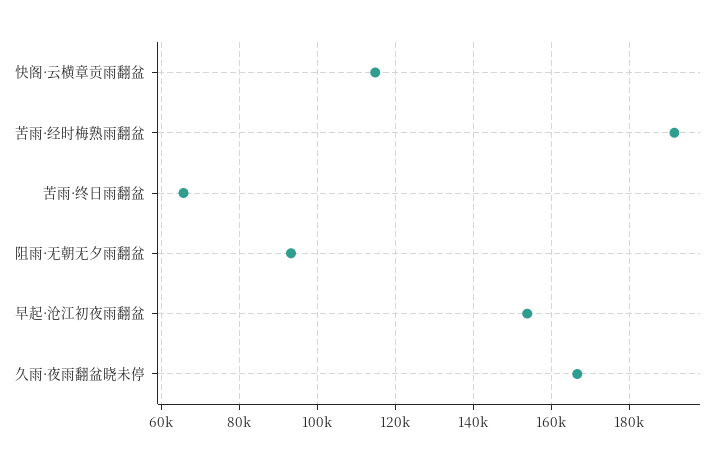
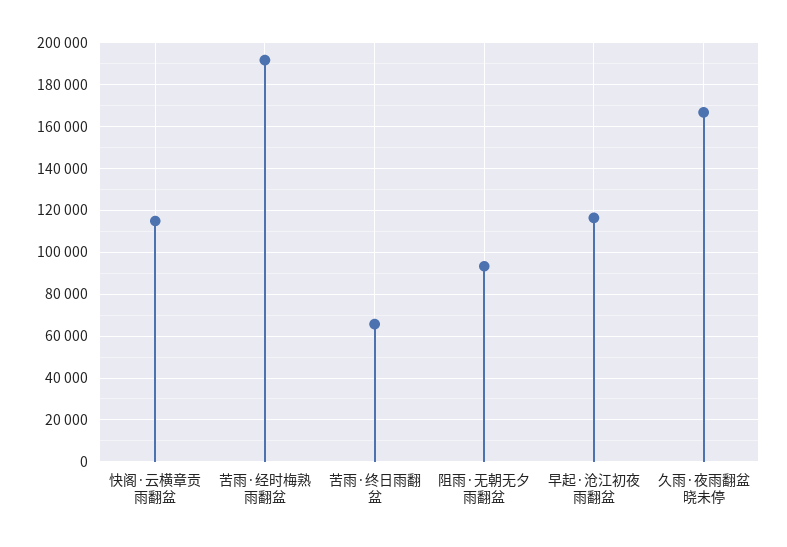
  {
    "快阁·云横章贡雨翻盆": 114000,
    "苦雨·经时梅熟雨翻盆": 192000,
    "苦雨·终日雨翻盆": 66000,
    "阻雨·无朝无夕雨翻盆": 94000,
-   "早起·沧江初夜雨翻盆": 154000,
+   "早起·沧江初夜雨翻盆": 115000,
    "久雨·夜雨翻盆晓未停": 166000
  }

